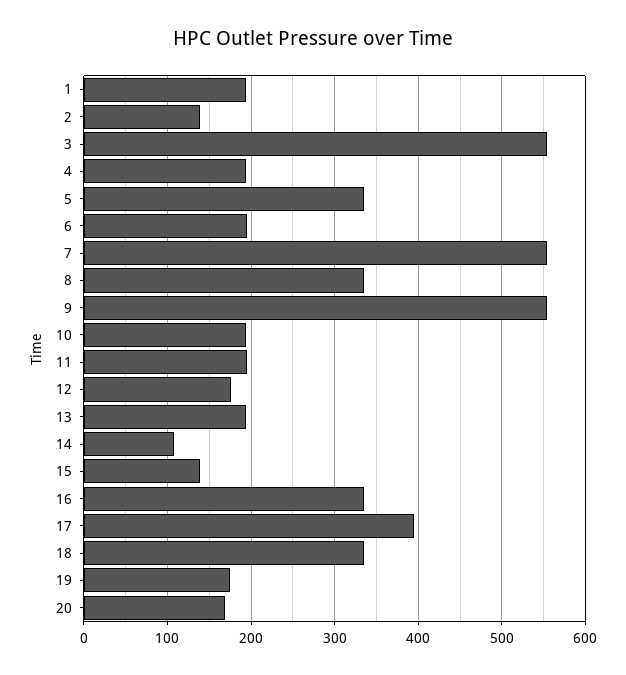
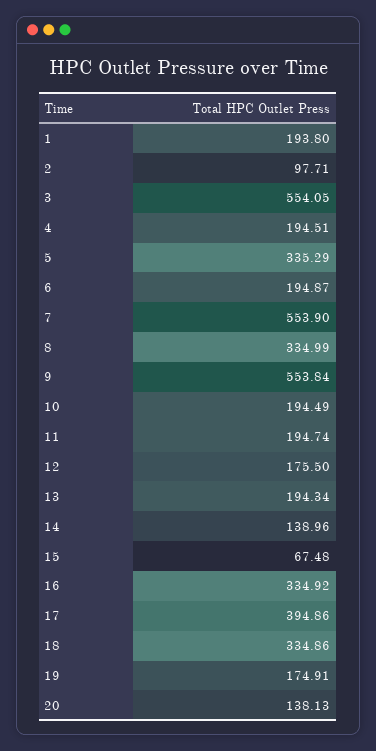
  {
    "1": 193.8,
-   "2": 140,
+   "2": 97.71,
    "3": 554.05,
    "4": 194.51,
    "5": 335.29,
    "6": 194.87,
    "7": 553.9,
    "8": 334.99,
    "9": 553.84,
    "10": 194.49,
    "11": 194.74,
    "12": 175.5,
    "13": 194.34,
-   "14": 110,
+   "14": 138.96,
-   "15": 140,
+   "15": 67.48,
    "16": 334.92,
    "17": 394.86,
    "18": 334.86,
    "19": 174.91,
-   "20": 170
+   "20": 138.13
  }

